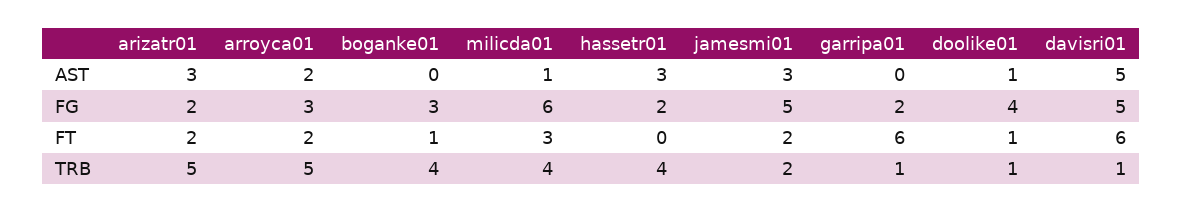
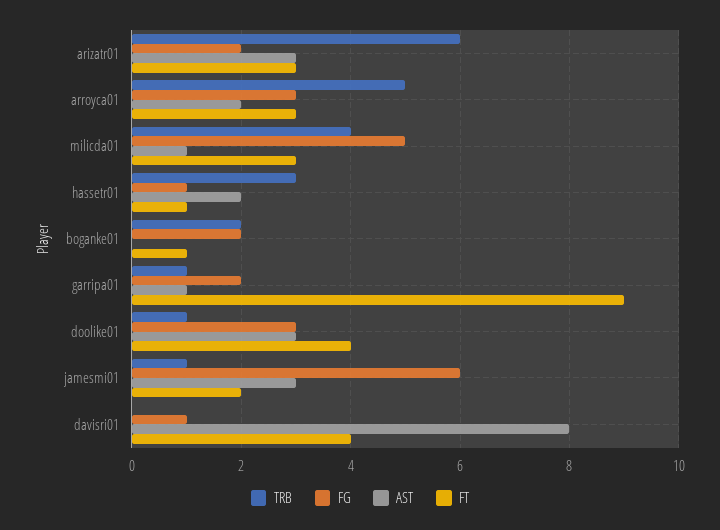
  {
    "AST": {
      "arizatr01": 3,
      "arroyca01": 2,
      "boganke01": 0,
      "milicda01": 1,
-     "hassetr01": 3,
+     "hassetr01": 2,
      "jamesmi01": 3,
-     "garripa01": 0,
+     "garripa01": 1,
-     "doolike01": 1,
+     "doolike01": 3,
-     "davisri01": 5
+     "davisri01": 8
    },
    "FG": {
      "arizatr01": 2,
      "arroyca01": 3,
-     "boganke01": 3,
+     "boganke01": 2,
-     "milicda01": 6,
+     "milicda01": 5,
-     "hassetr01": 2,
+     "hassetr01": 1,
-     "jamesmi01": 5,
+     "jamesmi01": 6,
      "garripa01": 2,
-     "doolike01": 4,
+     "doolike01": 3,
-     "davisri01": 5
+     "davisri01": 1
    },
    "FT": {
-     "arizatr01": 2,
+     "arizatr01": 3,
-     "arroyca01": 2,
+     "arroyca01": 3,
      "boganke01": 1,
      "milicda01": 3,
-     "hassetr01": 0,
+     "hassetr01": 1,
      "jamesmi01": 2,
-     "garripa01": 6,
+     "garripa01": 9,
-     "doolike01": 1,
+     "doolike01": 4,
-     "davisri01": 6
+     "davisri01": 4
    },
    "TRB": {
-     "arizatr01": 5,
+     "arizatr01": 6,
      "arroyca01": 5,
-     "boganke01": 4,
+     "boganke01": 2,
      "milicda01": 4,
-     "hassetr01": 4,
+     "hassetr01": 3,
-     "jamesmi01": 2,
+     "jamesmi01": 1,
      "garripa01": 1,
      "doolike01": 1,
-     "davisri01": 1
+     "davisri01": 0
    }
  }

